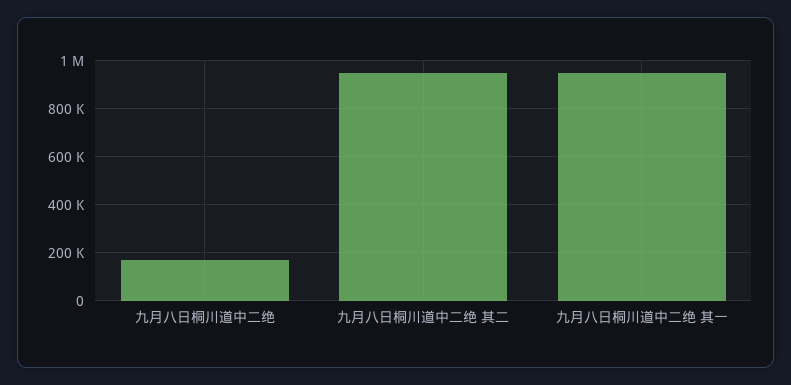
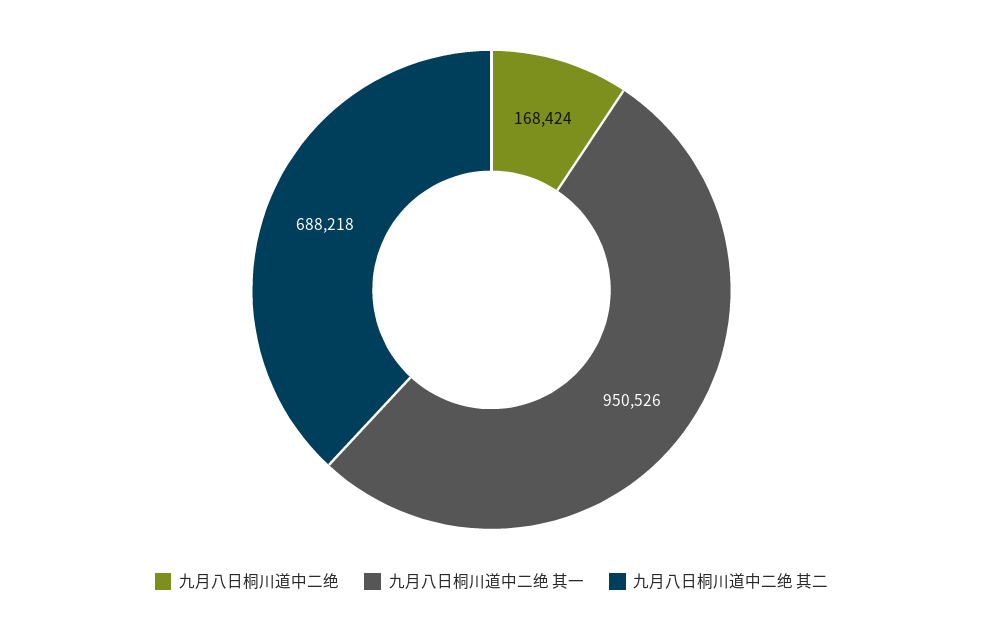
  {
    "九月八日桐川道中二绝": 168424,
-   "九月八日桐川道中二绝 其二": 950000,
+   "九月八日桐川道中二绝 其二": 688218,
    "九月八日桐川道中二绝 其一": 950526
  }

